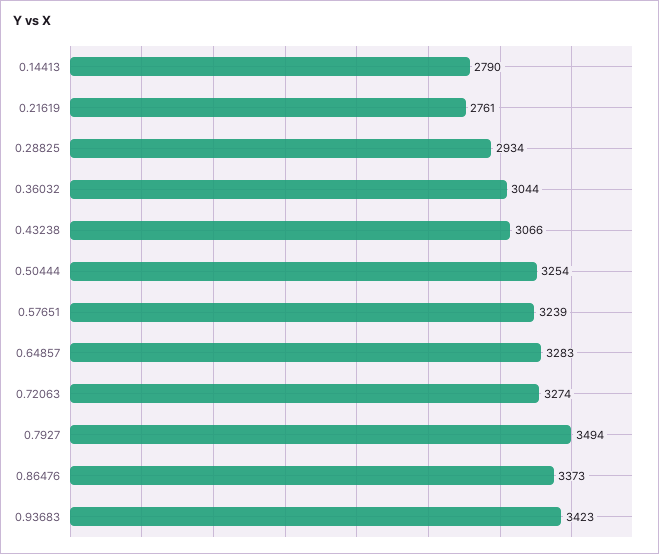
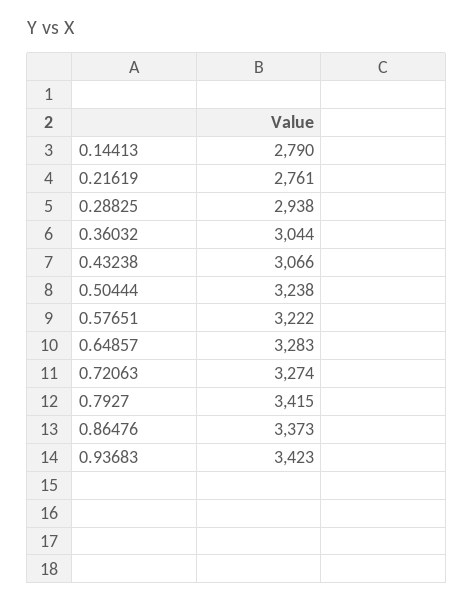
  {
    "0.14413": 2790,
    "0.21619": 2761,
-   "0.28825": 2934,
+   "0.28825": 2938,
    "0.36032": 3044,
    "0.43238": 3066,
-   "0.50444": 3254,
+   "0.50444": 3238,
-   "0.57651": 3239,
+   "0.57651": 3222,
    "0.64857": 3283,
    "0.72063": 3274,
-   "0.7927": 3494,
+   "0.7927": 3415,
    "0.86476": 3373,
    "0.93683": 3423
  }

